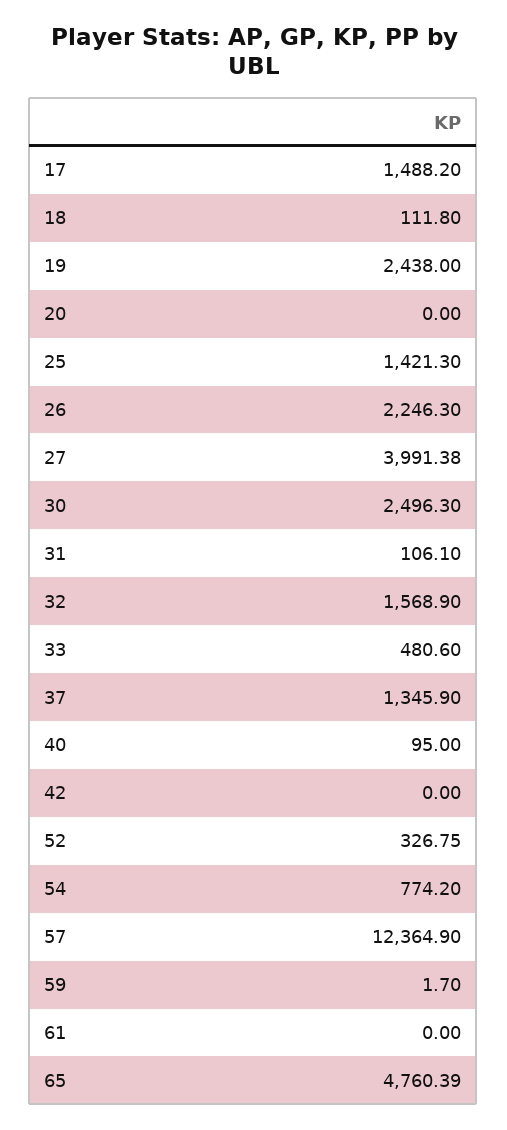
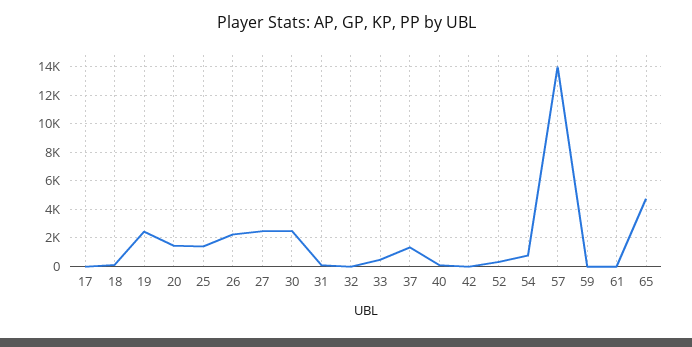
  {
-   "17": 1488.2,
+   "17": 0,
    "18": 111.8,
    "19": 2438,
-   "20": 0,
+   "20": 1500,
    "25": 1421.3,
    "26": 2246.3,
-   "27": 3991.38,
+   "27": 2500,
    "30": 2496.3,
    "31": 106.1,
-   "32": 1568.9,
+   "32": 0,
    "33": 480.6,
    "37": 1345.9,
    "40": 95,
    "42": 0,
    "52": 326.75,
    "54": 774.2,
-   "57": 12364.9,
+   "57": 14000,
    "59": 1.7,
    "61": 0,
    "65": 4760.39
  }

